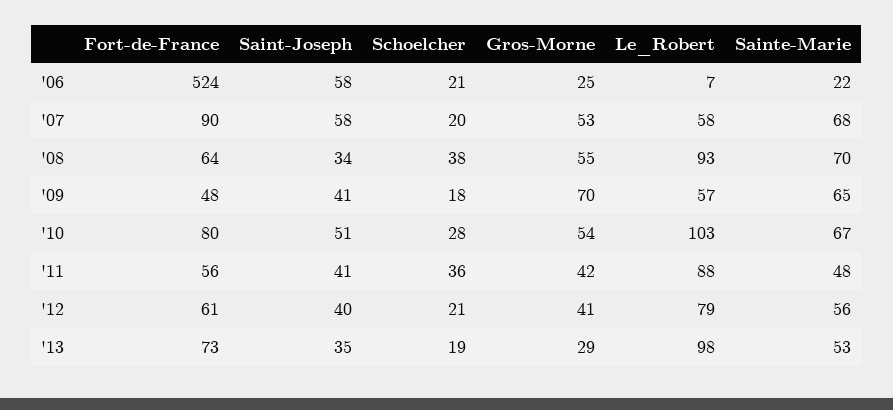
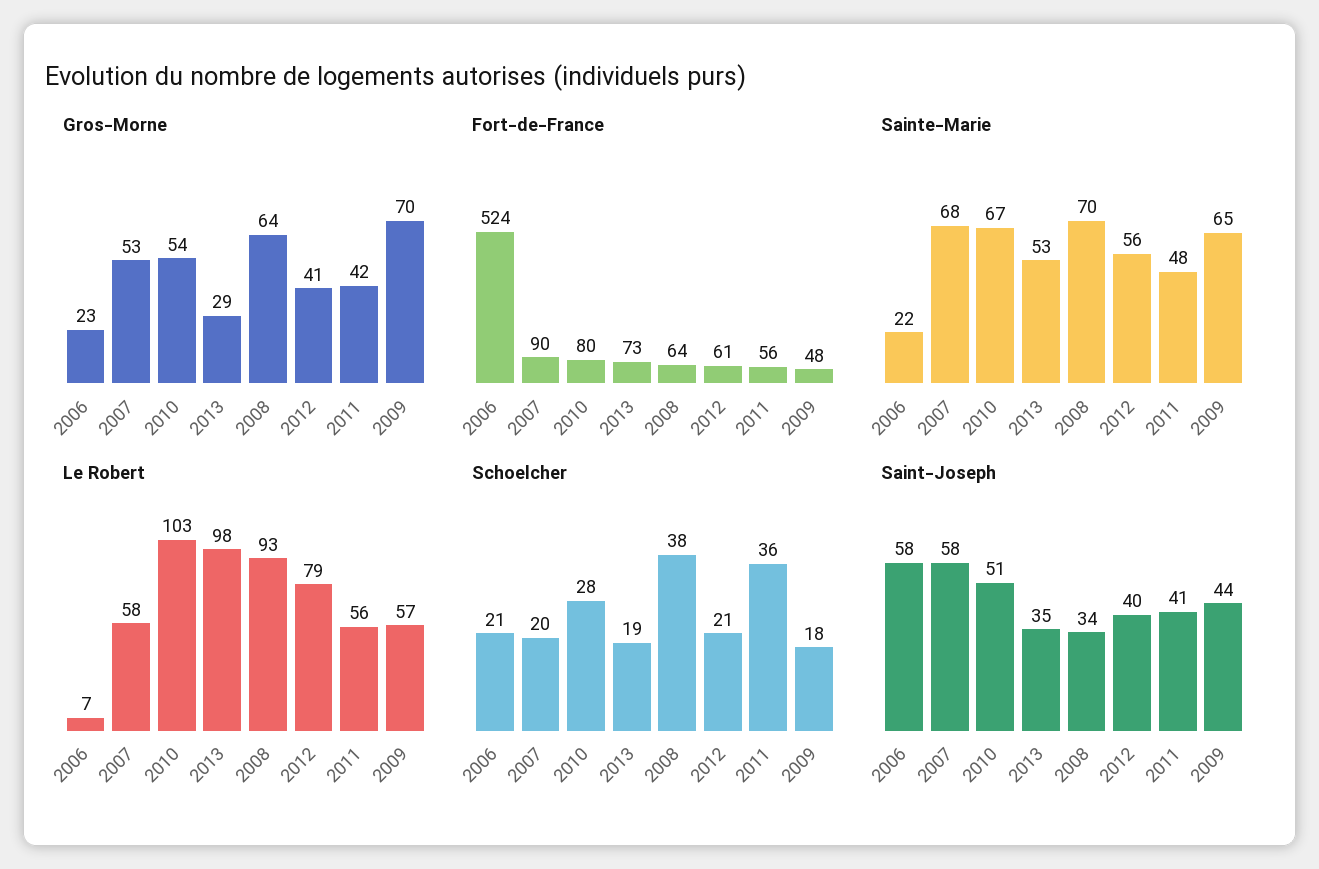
  {
    "Fort-de-France": {
      "'06": 524,
      "'07": 90,
      "'08": 64,
      "'09": 48,
      "'10": 80,
      "'11": 56,
      "'12": 61,
      "'13": 73
    },
    "Saint-Joseph": {
      "'06": 58,
      "'07": 58,
      "'08": 34,
-     "'09": 41,
+     "'09": 44,
      "'10": 51,
      "'11": 41,
      "'12": 40,
      "'13": 35
    },
    "Schoelcher": {
      "'06": 21,
      "'07": 20,
      "'08": 38,
      "'09": 18,
      "'10": 28,
      "'11": 36,
      "'12": 21,
      "'13": 19
    },
    "Gros-Morne": {
-     "'06": 25,
+     "'06": 23,
      "'07": 53,
-     "'08": 55,
+     "'08": 64,
      "'09": 70,
      "'10": 54,
      "'11": 42,
      "'12": 41,
      "'13": 29
    },
    "Le_Robert": {
      "'06": 7,
      "'07": 58,
      "'08": 93,
      "'09": 57,
      "'10": 103,
-     "'11": 88,
+     "'11": 56,
      "'12": 79,
      "'13": 98
    },
    "Sainte-Marie": {
      "'06": 22,
      "'07": 68,
      "'08": 70,
      "'09": 65,
      "'10": 67,
      "'11": 48,
      "'12": 56,
      "'13": 53
    }
  }

